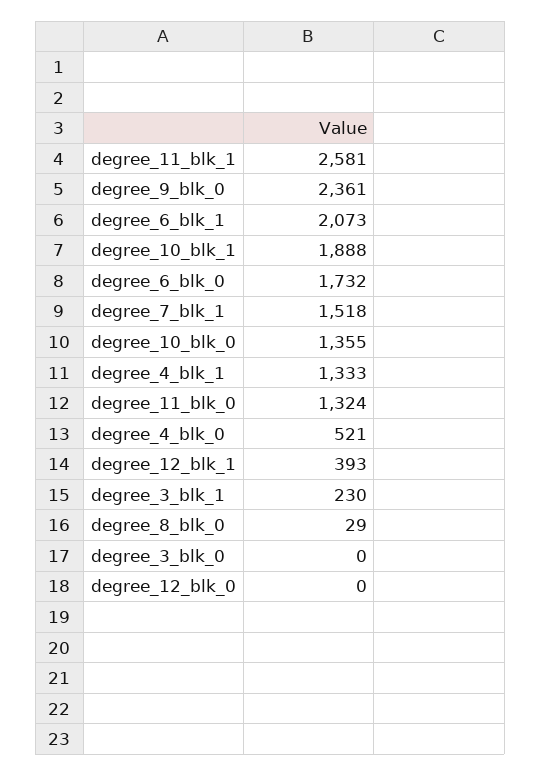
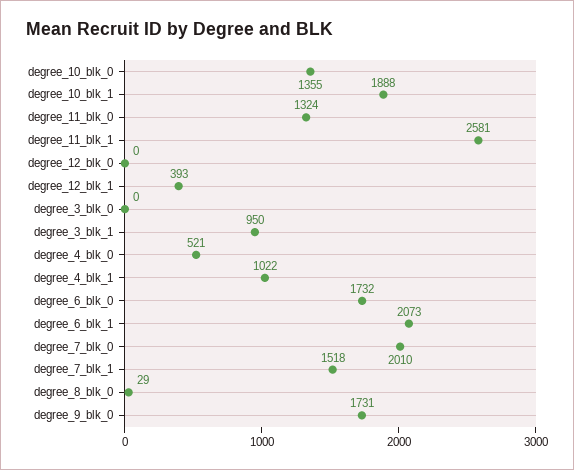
  {
    "degree_11_blk_1": 2581,
-   "degree_9_blk_0": 2361,
+   "degree_9_blk_0": 1731,
    "degree_6_blk_1": 2073,
    "degree_10_blk_1": 1888,
    "degree_6_blk_0": 1732,
    "degree_7_blk_1": 1518,
    "degree_10_blk_0": 1355,
-   "degree_4_blk_1": 1333,
+   "degree_4_blk_1": 1022,
    "degree_11_blk_0": 1324,
    "degree_4_blk_0": 521,
    "degree_12_blk_1": 393,
-   "degree_3_blk_1": 230,
+   "degree_3_blk_1": 950,
    "degree_8_blk_0": 29,
    "degree_3_blk_0": 0,
-   "degree_12_blk_0": 0
+   "degree_12_blk_0": 0,
+   "degree_7_blk_0": 2010
  }

